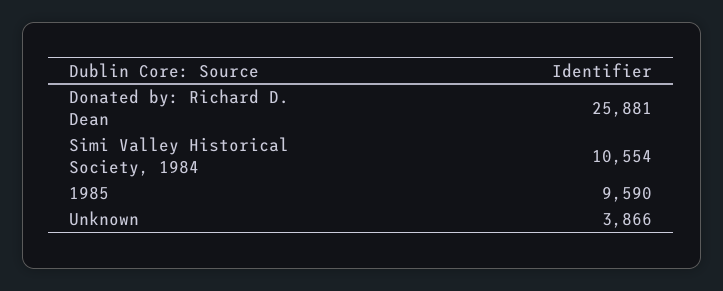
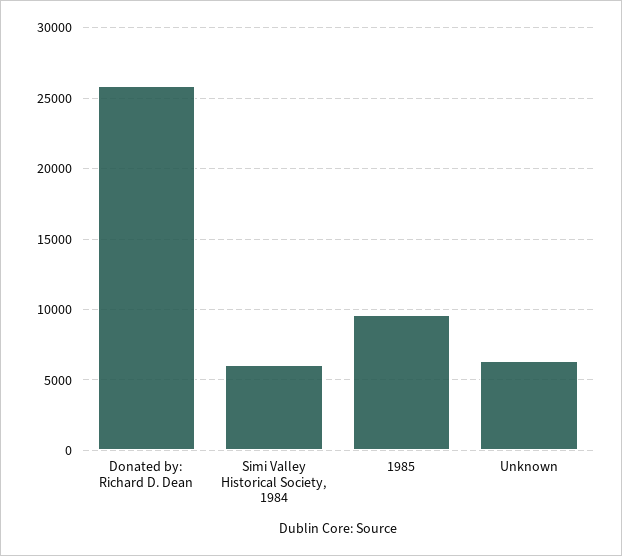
  {
    "Donated by: Richard D. Dean": 25881,
-   "Simi Valley Historical Society, 1984": 10554,
+   "Simi Valley Historical Society, 1984": 6000,
    "1985": 9590,
-   "Unknown": 3866
+   "Unknown": 6500
  }

